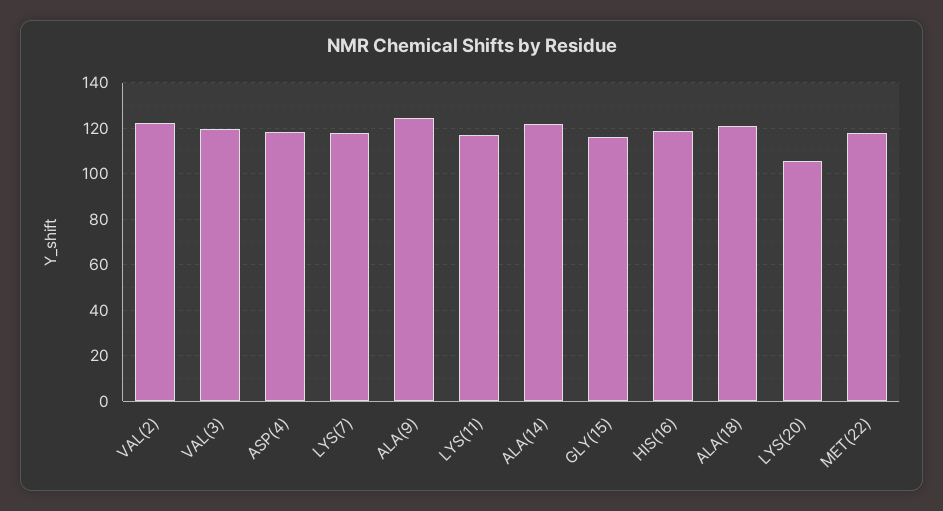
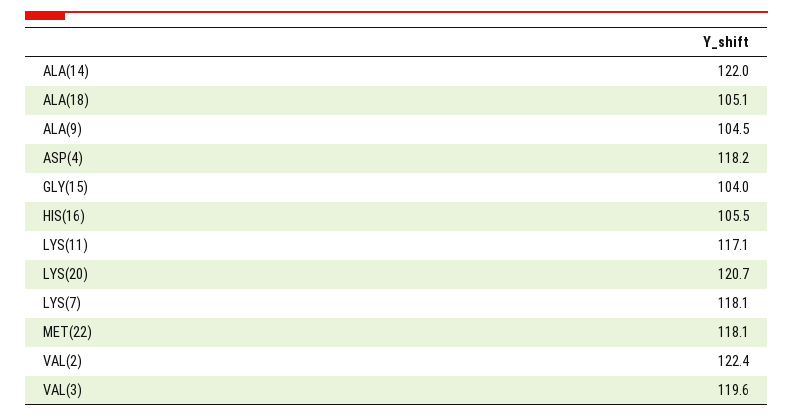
  {
    "VAL(2)": 122.4,
    "VAL(3)": 119.6,
    "ASP(4)": 118.2,
    "LYS(7)": 118.1,
-   "ALA(9)": 125,
+   "ALA(9)": 104.5,
    "LYS(11)": 117.1,
    "ALA(14)": 122,
-   "GLY(15)": 115,
+   "GLY(15)": 104,
-   "HIS(16)": 120,
+   "HIS(16)": 105.5,
-   "ALA(18)": 120,
+   "ALA(18)": 105.1,
-   "LYS(20)": 105,
+   "LYS(20)": 120.7,
    "MET(22)": 118.1
  }

